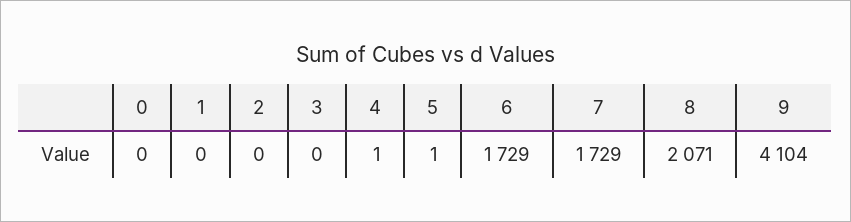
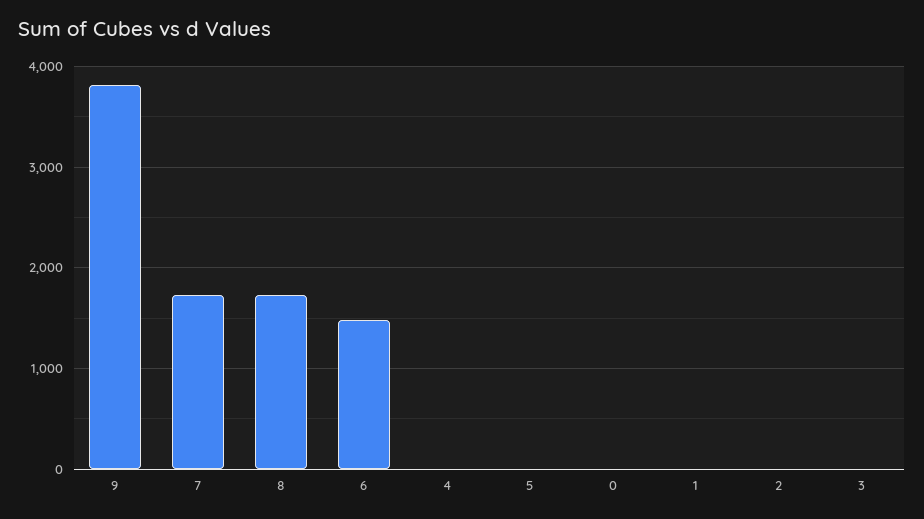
  {
    "0": 0,
    "1": 0,
    "2": 0,
    "3": 0,
    "4": 1,
    "5": 1,
-   "6": 1729,
+   "6": 1500,
    "7": 1729,
-   "8": 2071,
+   "8": 1700,
-   "9": 4104
+   "9": 3800
  }

